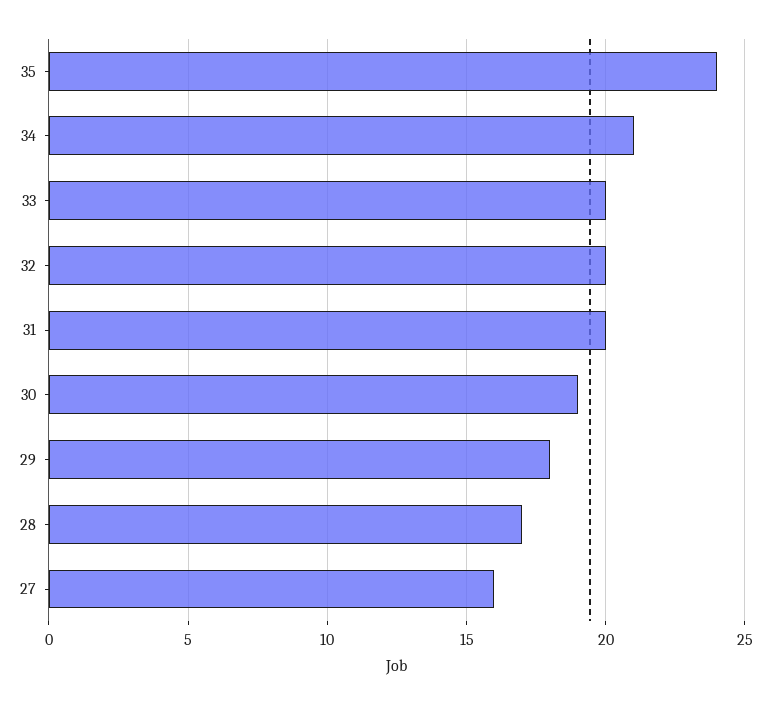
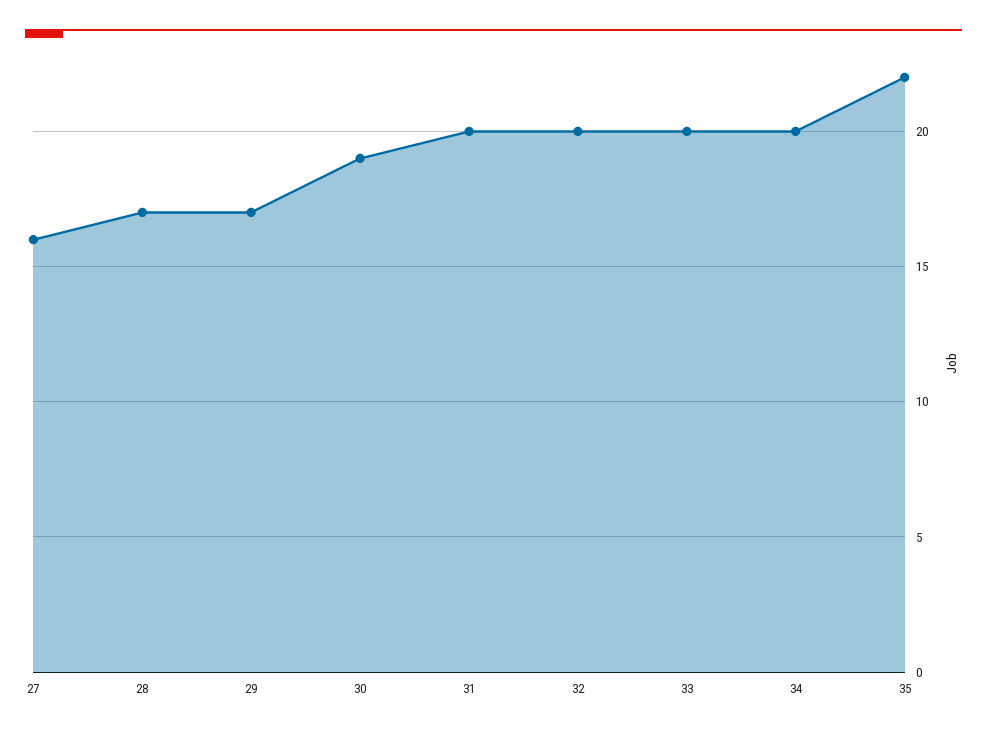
  {
-   "35": 24,
+   "35": 22,
-   "34": 21,
+   "34": 20,
    "33": 20,
    "32": 20,
    "31": 20,
    "30": 19,
-   "29": 18,
+   "29": 17,
    "28": 17,
    "27": 16
  }

